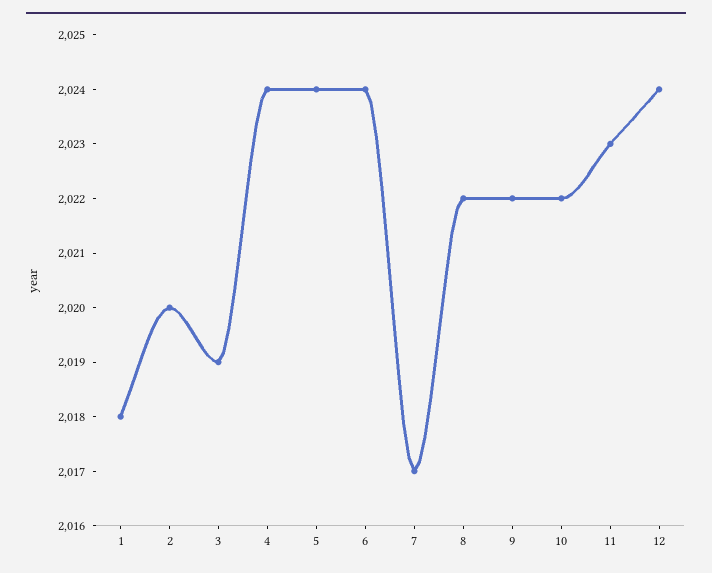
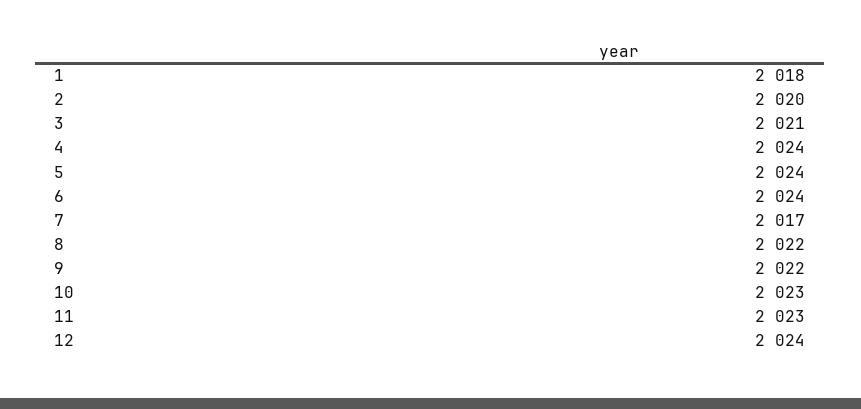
  {
    "1": 2018,
    "2": 2020,
-   "3": 2019,
+   "3": 2021,
    "4": 2024,
    "5": 2024,
    "6": 2024,
    "7": 2017,
    "8": 2022,
    "9": 2022,
-   "10": 2022,
+   "10": 2023,
    "11": 2023,
    "12": 2024
  }

